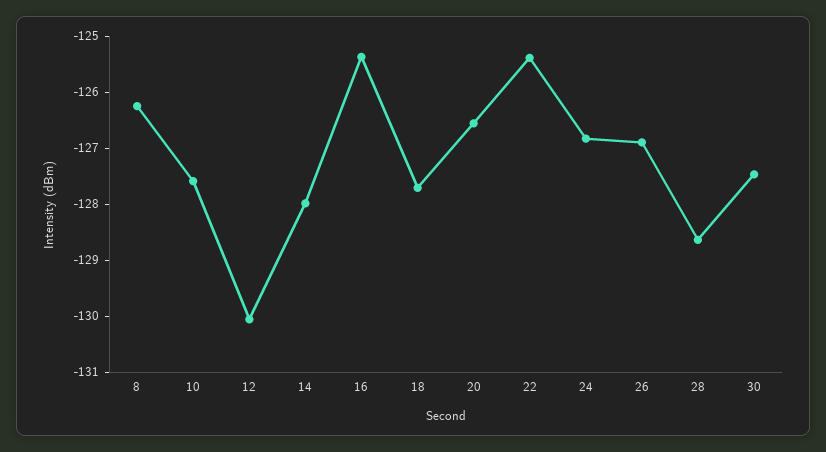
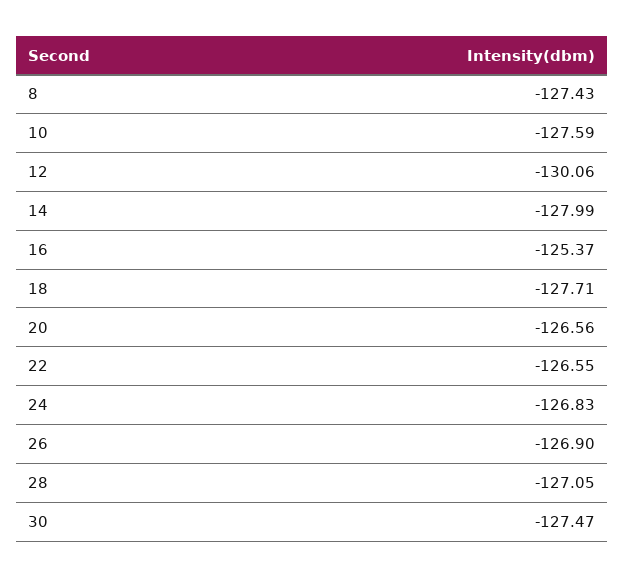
  {
-   "8": -126.2,
+   "8": -127.43,
    "10": -127.59,
    "12": -130.06,
    "14": -127.99,
    "16": -125.37,
    "18": -127.71,
    "20": -126.56,
-   "22": -125.4,
+   "22": -126.55,
    "24": -126.83,
    "26": -126.9,
-   "28": -128.6,
+   "28": -127.05,
    "30": -127.47
  }

